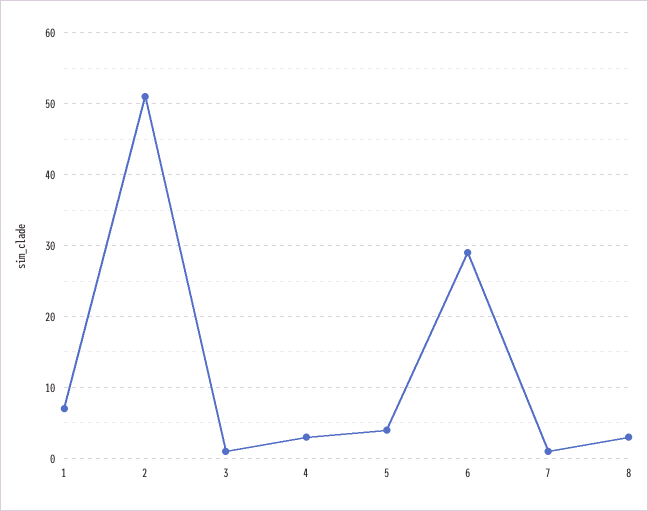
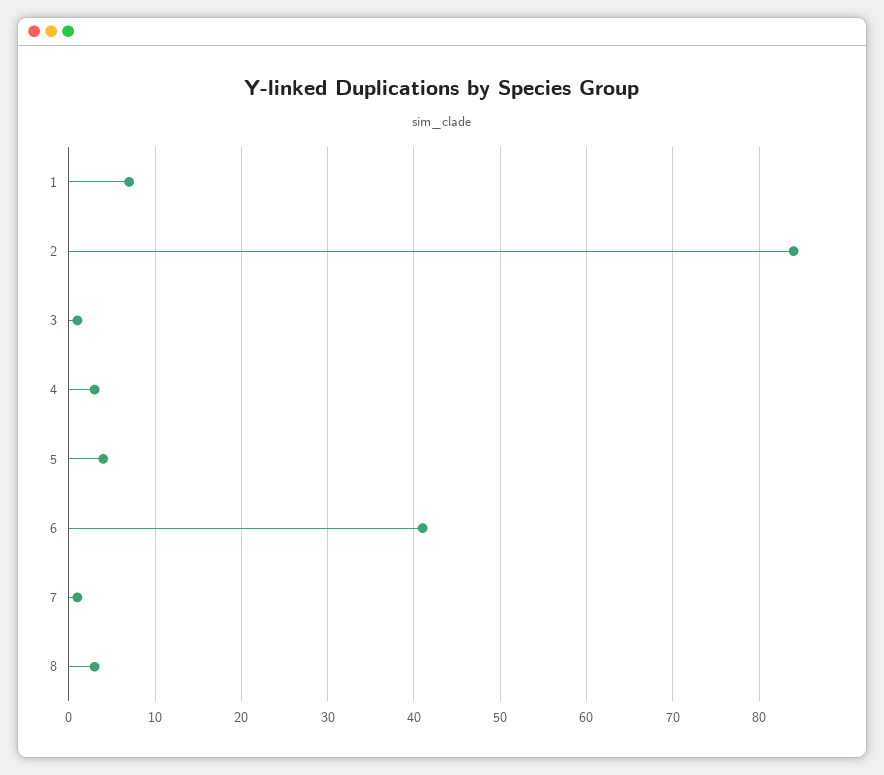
  {
    "1": 7,
-   "2": 51,
+   "2": 84,
    "3": 1,
    "4": 3,
    "5": 4,
-   "6": 29,
+   "6": 41,
    "7": 1,
    "8": 3
  }

